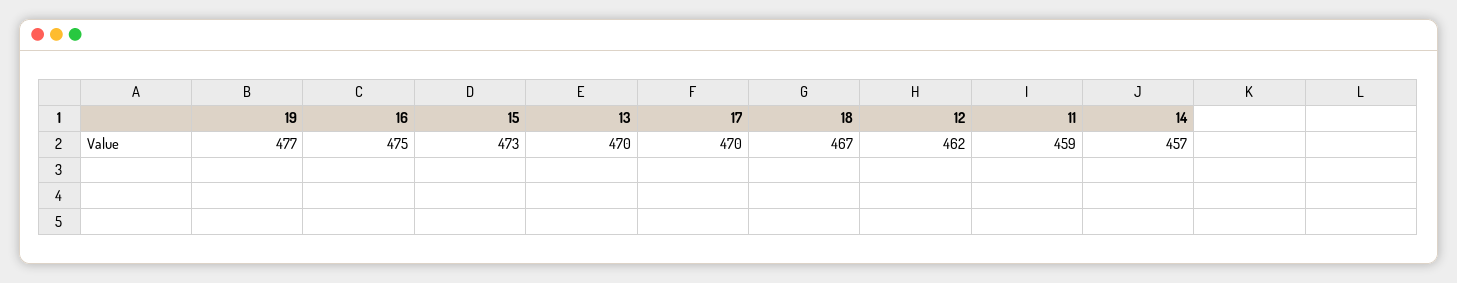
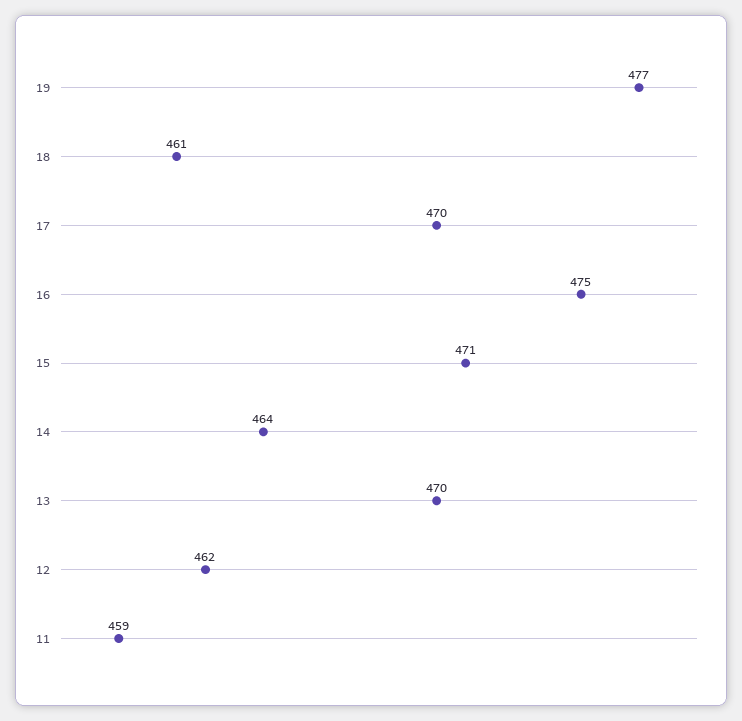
  {
    "19": 477,
    "16": 475,
-   "15": 473,
+   "15": 471,
    "13": 470,
    "17": 470,
-   "18": 467,
+   "18": 461,
    "12": 462,
    "11": 459,
-   "14": 457
+   "14": 464
  }

